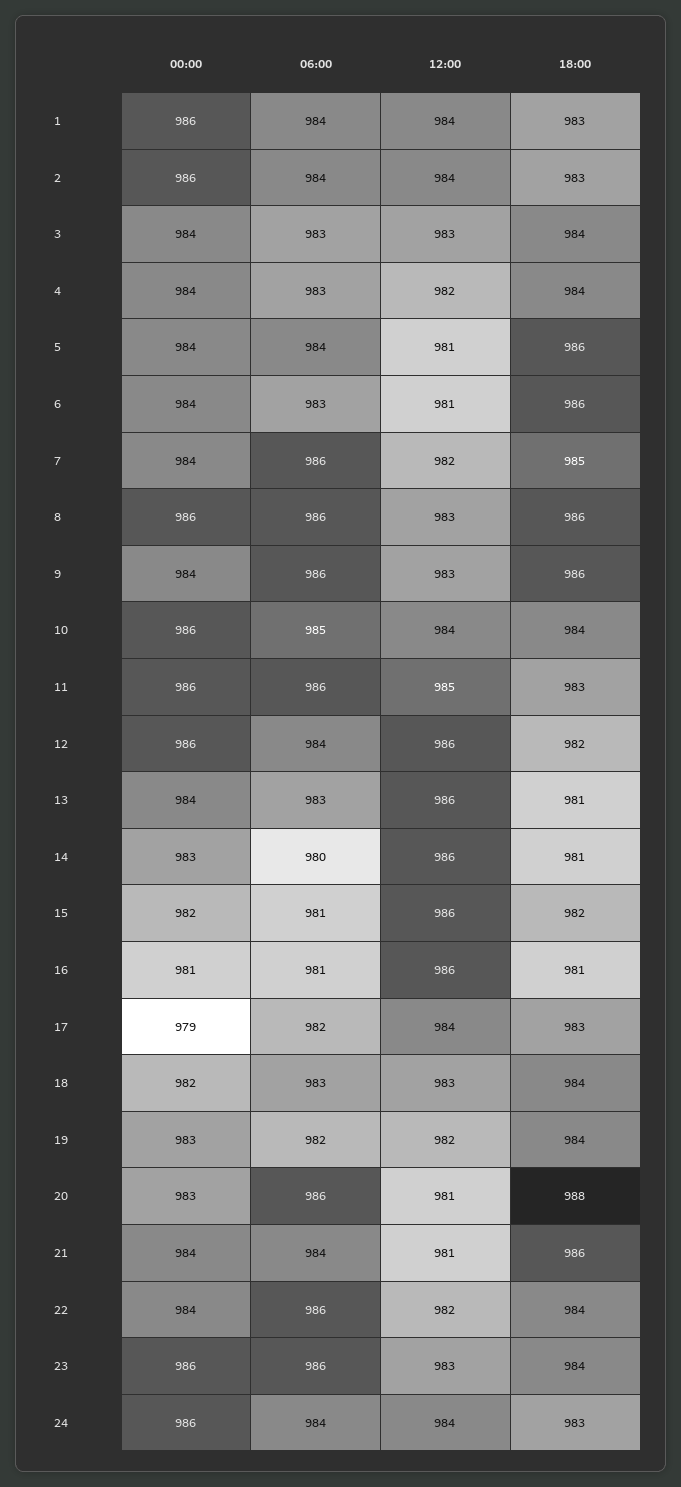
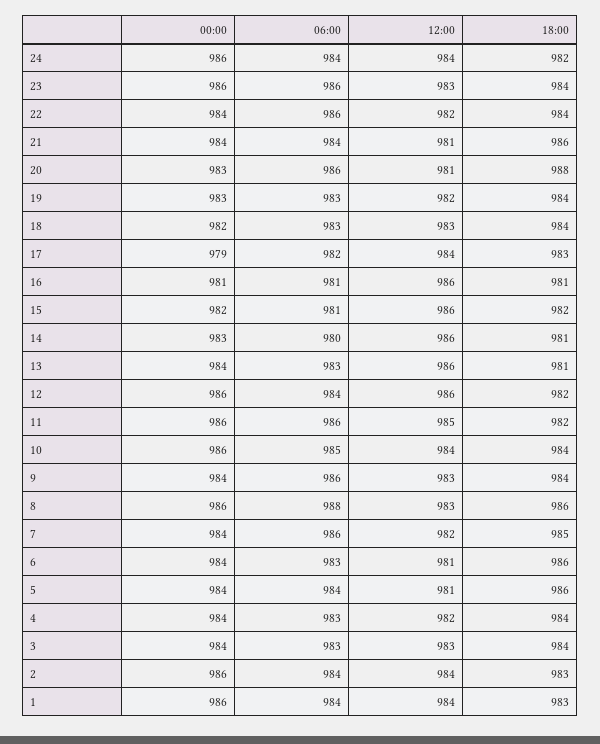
  {
    "00:00": {
      "1": 986,
      "2": 986,
      "3": 984,
      "4": 984,
      "5": 984,
      "6": 984,
      "7": 984,
      "8": 986,
      "9": 984,
      "10": 986,
      "11": 986,
      "12": 986,
      "13": 984,
      "14": 983,
      "15": 982,
      "16": 981,
      "17": 979,
      "18": 982,
      "19": 983,
      "20": 983,
      "21": 984,
      "22": 984,
      "23": 986,
      "24": 986
    },
    "06:00": {
      "1": 984,
      "2": 984,
      "3": 983,
      "4": 983,
      "5": 984,
      "6": 983,
      "7": 986,
-     "8": 986,
+     "8": 988,
      "9": 986,
      "10": 985,
      "11": 986,
      "12": 984,
      "13": 983,
      "14": 980,
      "15": 981,
      "16": 981,
      "17": 982,
      "18": 983,
-     "19": 982,
+     "19": 983,
      "20": 986,
      "21": 984,
      "22": 986,
      "23": 986,
      "24": 984
    },
    "12:00": {
      "1": 984,
      "2": 984,
      "3": 983,
      "4": 982,
      "5": 981,
      "6": 981,
      "7": 982,
      "8": 983,
      "9": 983,
      "10": 984,
      "11": 985,
      "12": 986,
      "13": 986,
      "14": 986,
      "15": 986,
      "16": 986,
      "17": 984,
      "18": 983,
      "19": 982,
      "20": 981,
      "21": 981,
      "22": 982,
      "23": 983,
      "24": 984
    },
    "18:00": {
      "1": 983,
      "2": 983,
      "3": 984,
      "4": 984,
      "5": 986,
      "6": 986,
      "7": 985,
      "8": 986,
-     "9": 986,
+     "9": 984,
      "10": 984,
-     "11": 983,
+     "11": 982,
      "12": 982,
      "13": 981,
      "14": 981,
      "15": 982,
      "16": 981,
      "17": 983,
      "18": 984,
      "19": 984,
      "20": 988,
      "21": 986,
      "22": 984,
      "23": 984,
-     "24": 983
+     "24": 982
    }
  }

